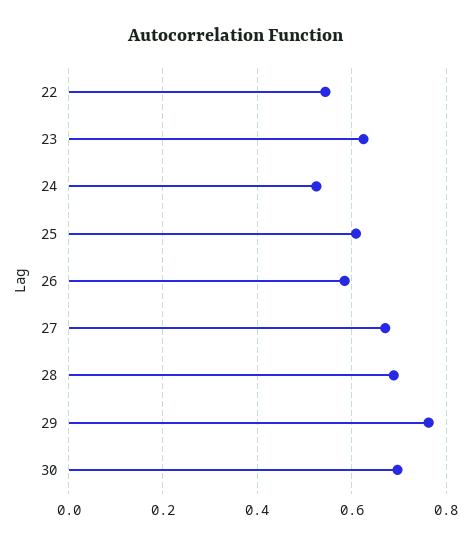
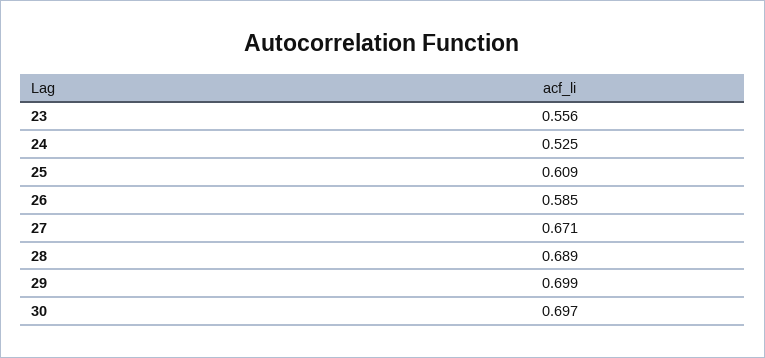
  {
-   "22": 0.54,
-   "23": 0.62,
+   "23": 0.556,
    "24": 0.525,
    "25": 0.609,
    "26": 0.585,
    "27": 0.671,
    "28": 0.689,
-   "29": 0.76,
+   "29": 0.699,
    "30": 0.697
  }

